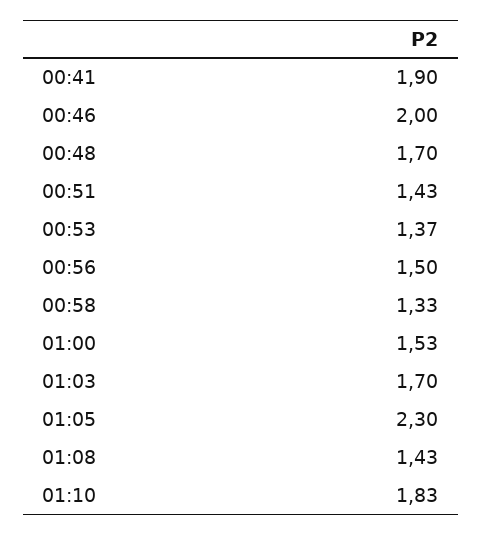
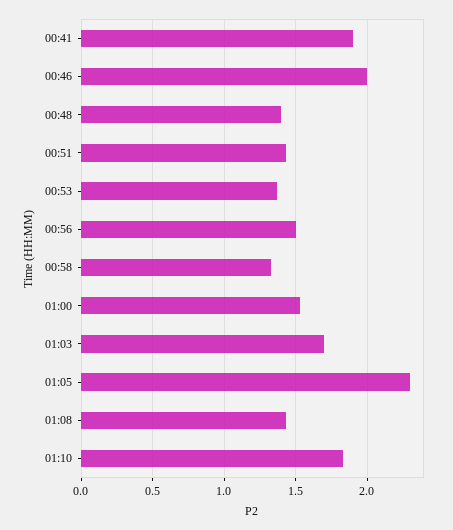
  {
    "00:41": 1.9,
    "00:46": 2,
-   "00:48": 1.7,
+   "00:48": 1.4,
    "00:51": 1.43,
    "00:53": 1.37,
    "00:56": 1.5,
    "00:58": 1.33,
    "01:00": 1.53,
    "01:03": 1.7,
    "01:05": 2.3,
    "01:08": 1.43,
    "01:10": 1.83
  }

